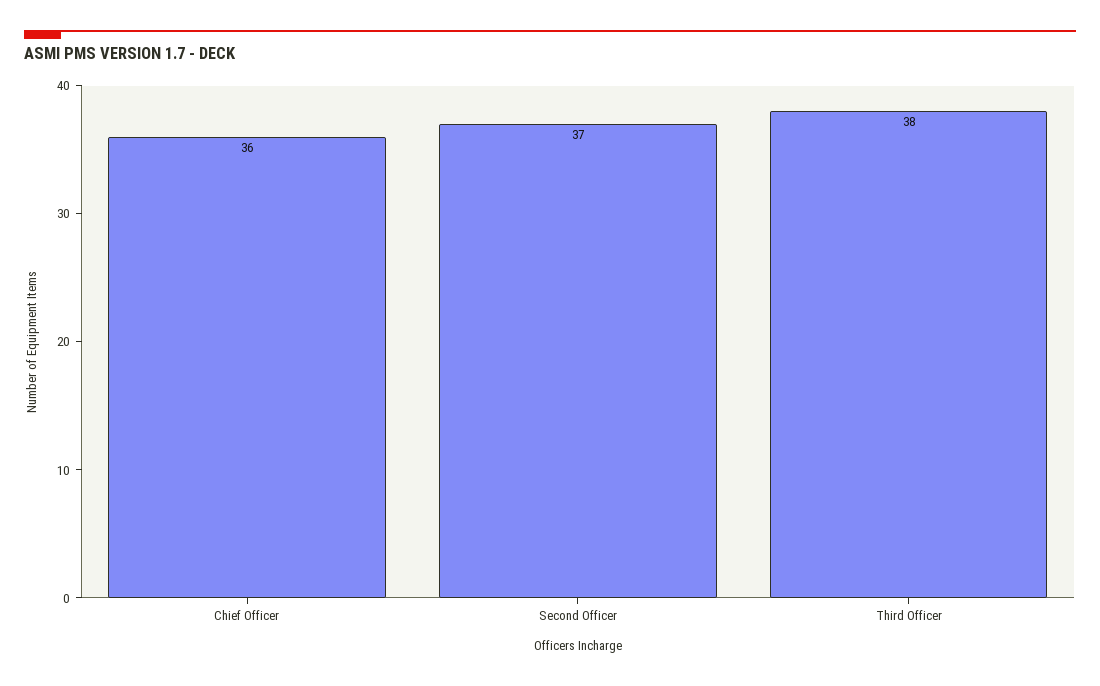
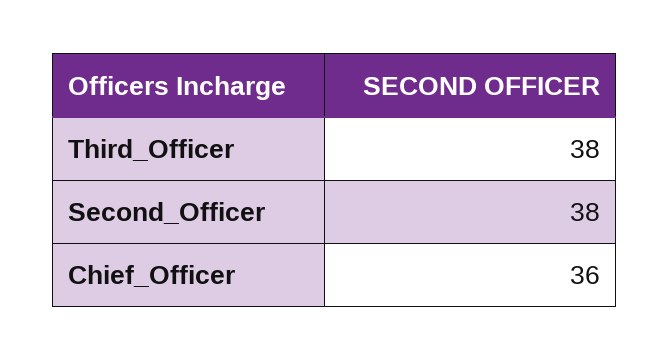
  {
    "Chief Officer": 36,
-   "Second Officer": 37,
+   "Second Officer": 38,
    "Third Officer": 38
  }

